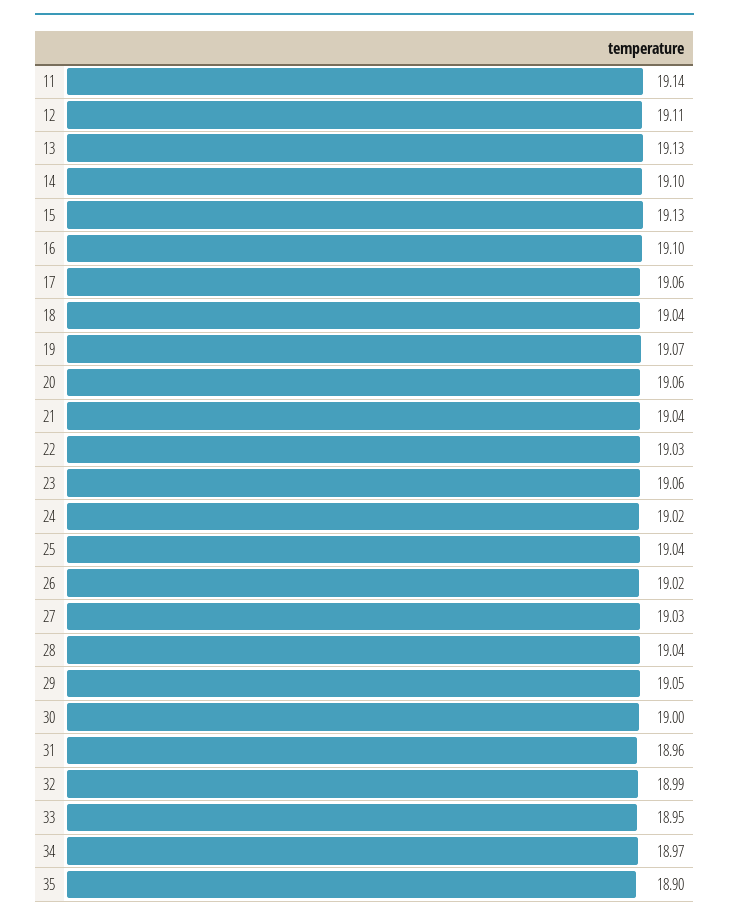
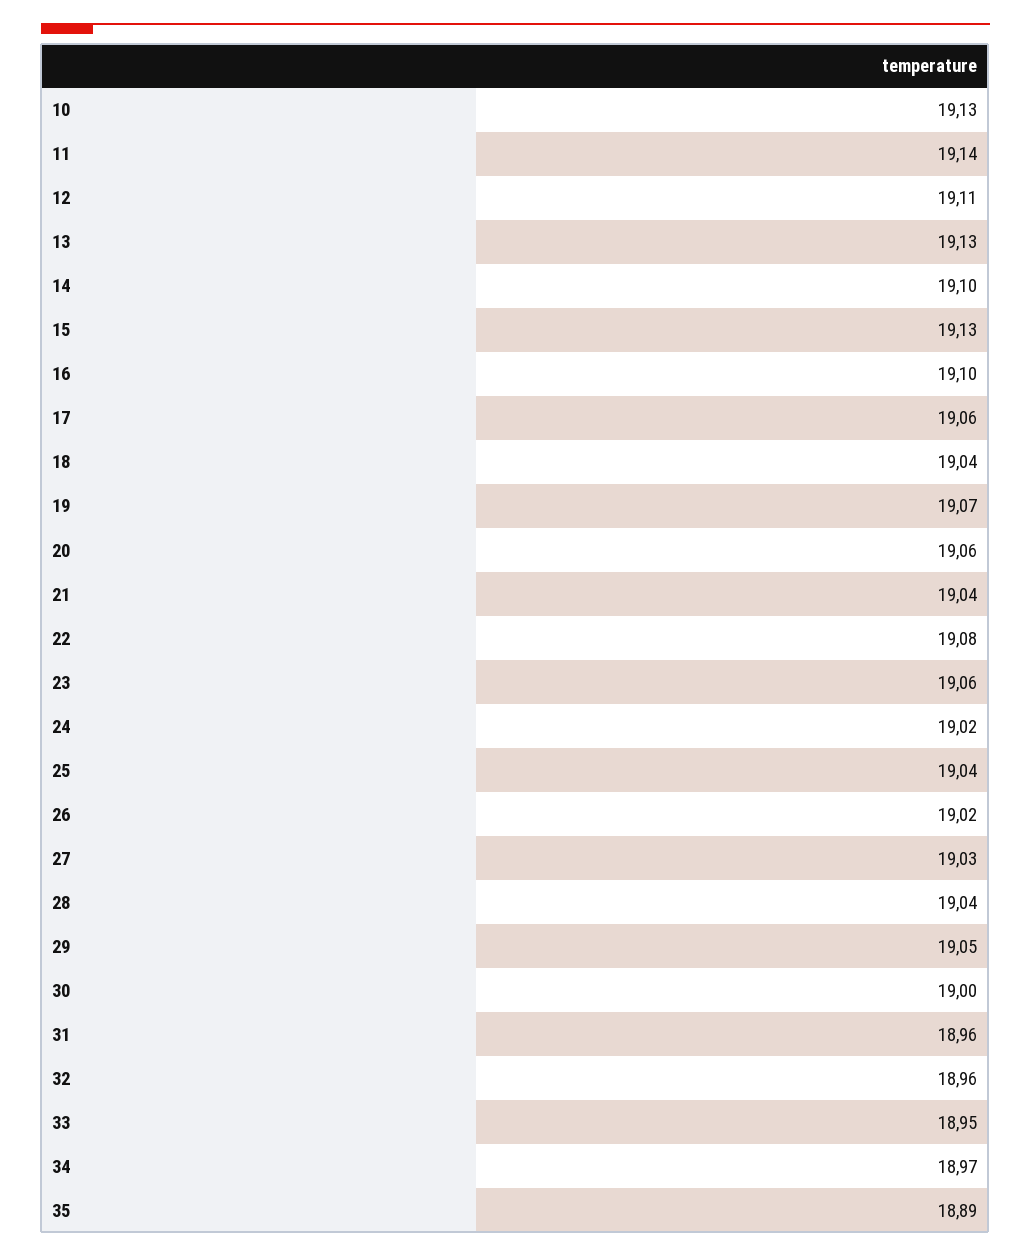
  {
    "11": 19.14,
    "12": 19.11,
    "13": 19.13,
    "14": 19.1,
    "15": 19.13,
    "16": 19.1,
    "17": 19.06,
    "18": 19.04,
    "19": 19.07,
    "20": 19.06,
    "21": 19.04,
-   "22": 19.03,
+   "22": 19.08,
    "23": 19.06,
    "24": 19.02,
    "25": 19.04,
    "26": 19.02,
    "27": 19.03,
    "28": 19.04,
    "29": 19.05,
    "30": 19,
    "31": 18.96,
-   "32": 18.99,
+   "32": 18.96,
    "33": 18.95,
    "34": 18.97,
-   "35": 18.9
+   "35": 18.89,
+   "10": 19.13
  }

